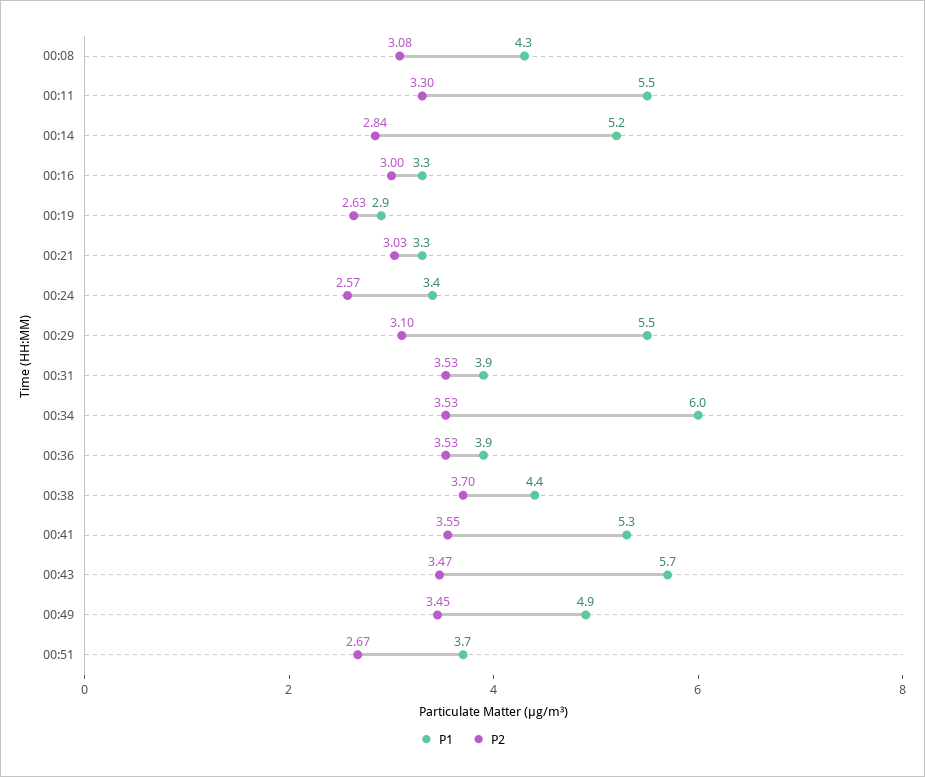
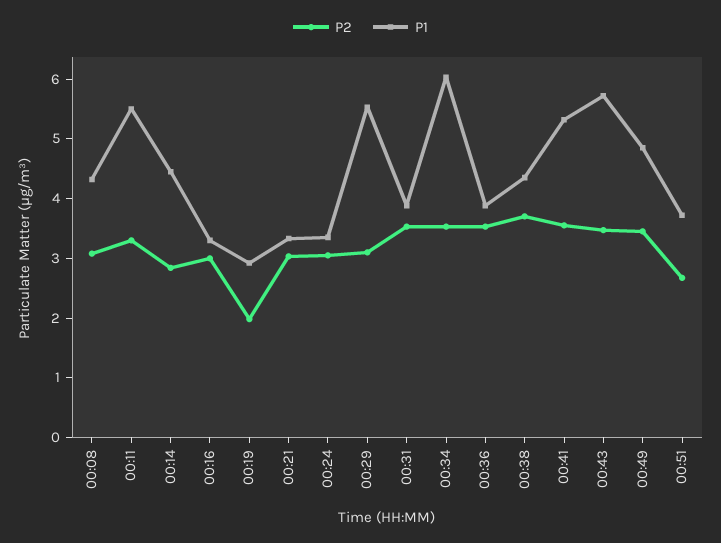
  {
    "P1": {
      "00:08": 4.3,
      "00:11": 5.5,
-     "00:14": 5.2,
+     "00:14": 4.4,
      "00:16": 3.3,
      "00:19": 2.9,
      "00:21": 3.3,
      "00:24": 3.4,
      "00:29": 5.5,
      "00:31": 3.9,
      "00:34": 6,
      "00:36": 3.9,
      "00:38": 4.4,
      "00:41": 5.3,
      "00:43": 5.7,
      "00:49": 4.9,
      "00:51": 3.7
    },
    "P2": {
      "00:08": 3.08,
      "00:11": 3.3,
      "00:14": 2.84,
      "00:16": 3,
-     "00:19": 2.63,
+     "00:19": 2,
      "00:21": 3.03,
-     "00:24": 2.57,
+     "00:24": 3,
      "00:29": 3.1,
      "00:31": 3.53,
      "00:34": 3.53,
      "00:36": 3.53,
      "00:38": 3.7,
      "00:41": 3.55,
      "00:43": 3.47,
      "00:49": 3.45,
      "00:51": 2.67
    }
  }

